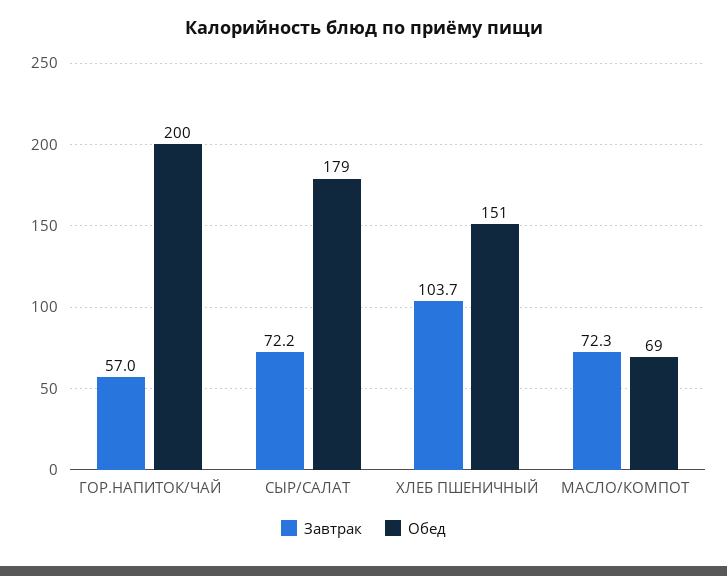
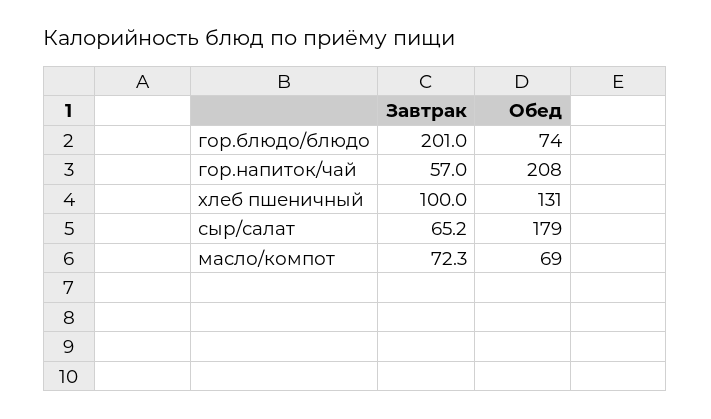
  {
    "Завтрак": {
      "ГОР.НАПИТОК/ЧАЙ": 57,
-     "СЫР/САЛАТ": 72.2,
+     "СЫР/САЛАТ": 65.2,
-     "ХЛЕБ ПШЕНИЧНЫЙ": 103.7,
+     "ХЛЕБ ПШЕНИЧНЫЙ": 100,
-     "МАСЛО/КОМПОТ": 72.3
+     "МАСЛО/КОМПОТ": 72.3,
+     "гор.блюдо/блюдо": 201
    },
    "Обед": {
-     "ГОР.НАПИТОК/ЧАЙ": 200,
+     "ГОР.НАПИТОК/ЧАЙ": 208,
      "СЫР/САЛАТ": 179,
-     "ХЛЕБ ПШЕНИЧНЫЙ": 151,
+     "ХЛЕБ ПШЕНИЧНЫЙ": 131,
-     "МАСЛО/КОМПОТ": 69
+     "МАСЛО/КОМПОТ": 69,
+     "гор.блюдо/блюдо": 74
    }
  }

